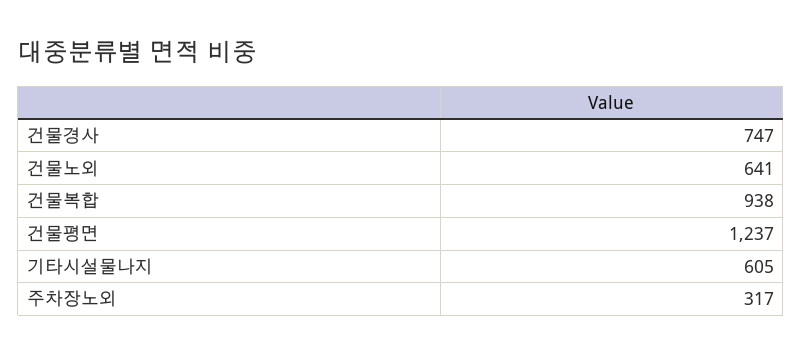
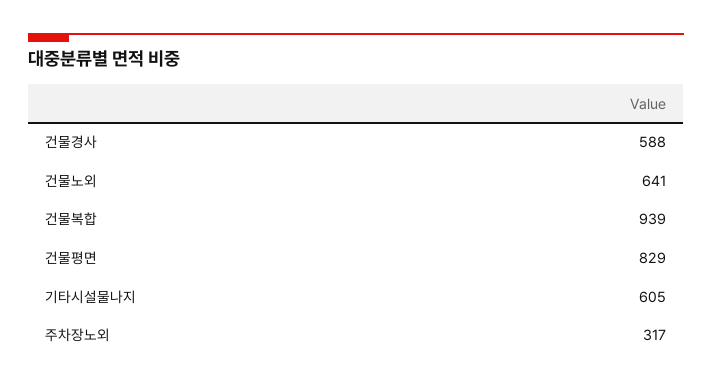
  {
-   "건물경사": 747,
+   "건물경사": 588,
    "건물노외": 641,
-   "건물복합": 938,
+   "건물복합": 939,
-   "건물평면": 1237,
+   "건물평면": 829,
    "기타시설물나지": 605,
    "주차장노외": 317
  }

